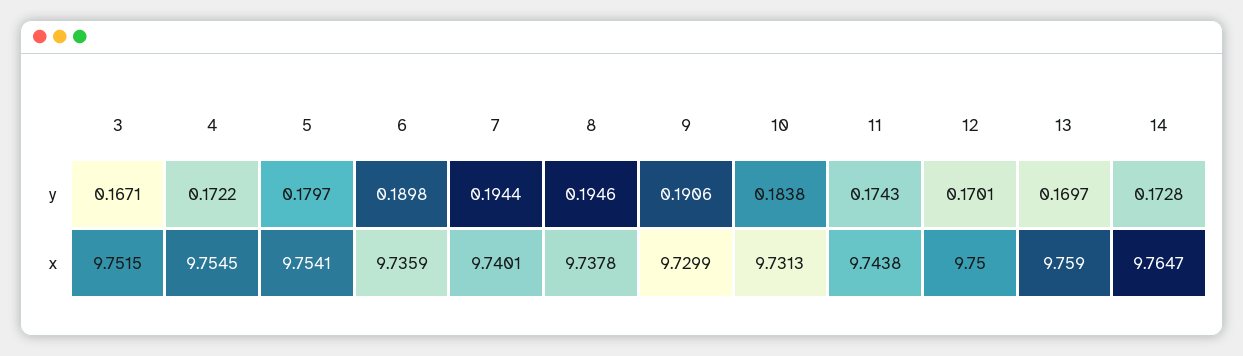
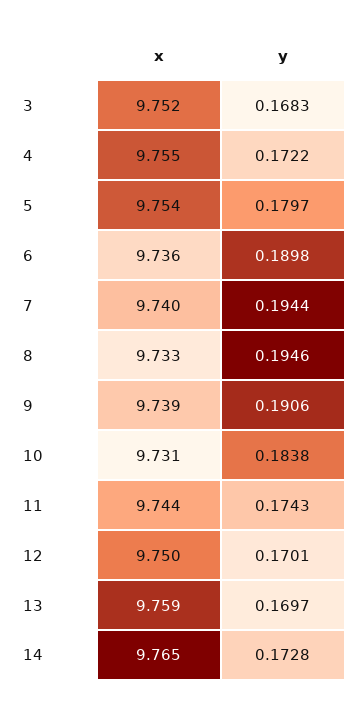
  {
    "3": {
-     "y": 0.1671,
+     "y": 0.1683,
      "x": 9.7515
    },
    "4": {
      "y": 0.1722,
      "x": 9.7545
    },
    "5": {
      "y": 0.1797,
      "x": 9.7541
    },
    "6": {
      "y": 0.1898,
      "x": 9.7359
    },
    "7": {
      "y": 0.1944,
      "x": 9.7401
    },
    "8": {
      "y": 0.1946,
-     "x": 9.7378
+     "x": 9.733
    },
    "9": {
      "y": 0.1906,
-     "x": 9.7299
+     "x": 9.739
    },
    "10": {
      "y": 0.1838,
      "x": 9.7313
    },
    "11": {
      "y": 0.1743,
      "x": 9.7438
    },
    "12": {
      "y": 0.1701,
      "x": 9.75
    },
    "13": {
      "y": 0.1697,
      "x": 9.759
    },
    "14": {
      "y": 0.1728,
      "x": 9.7647
    }
  }

